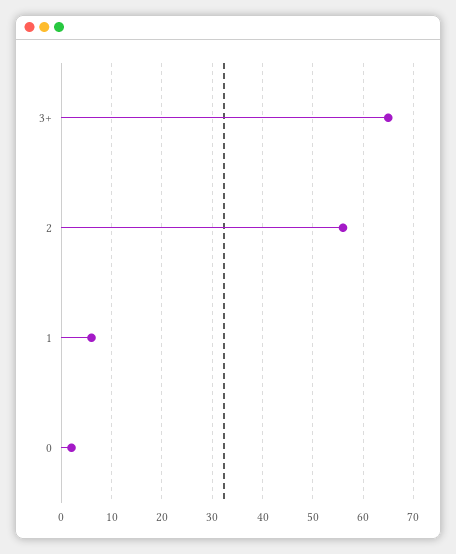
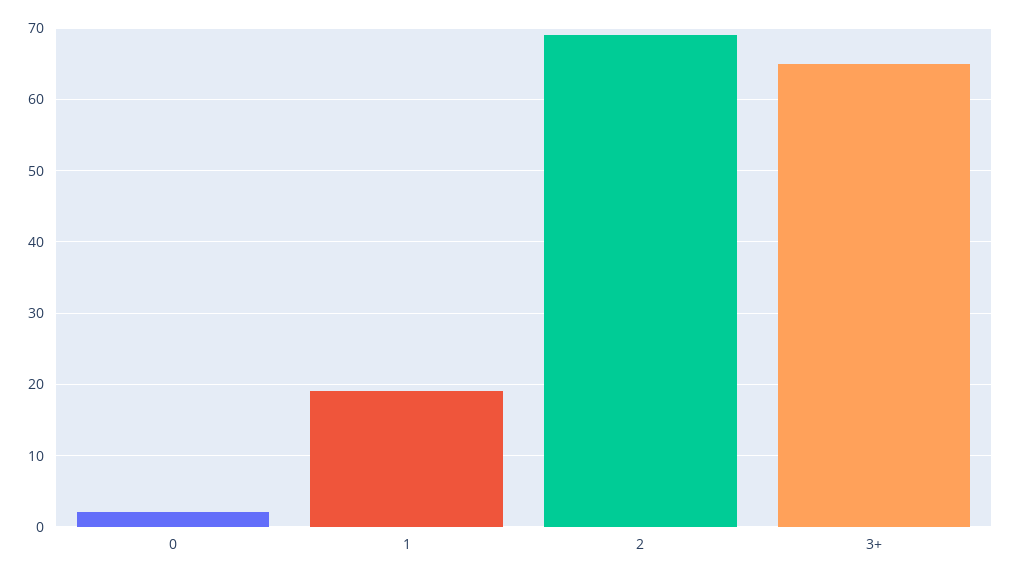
  {
    "3+": 65,
-   "2": 55,
+   "2": 69,
-   "1": 5,
+   "1": 19,
    "0": 2
  }

